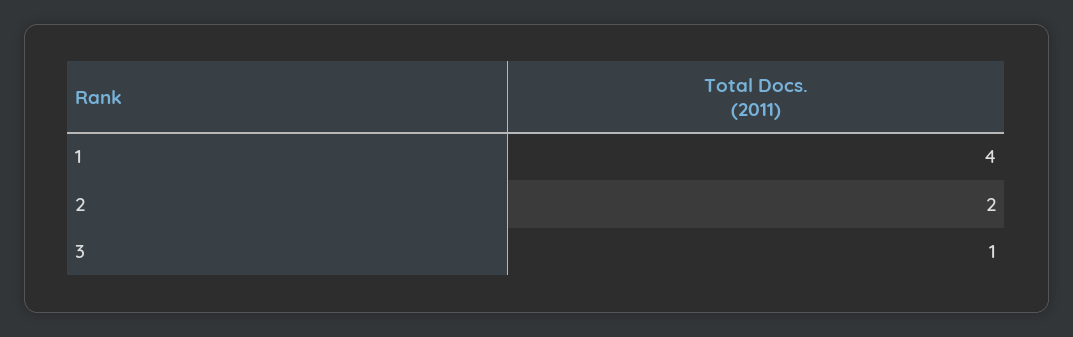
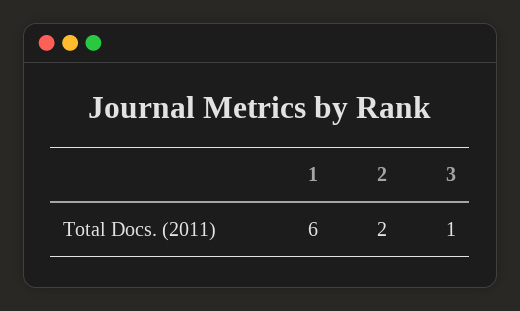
  {
-   "1": 4,
+   "1": 6,
    "2": 2,
    "3": 1
  }

